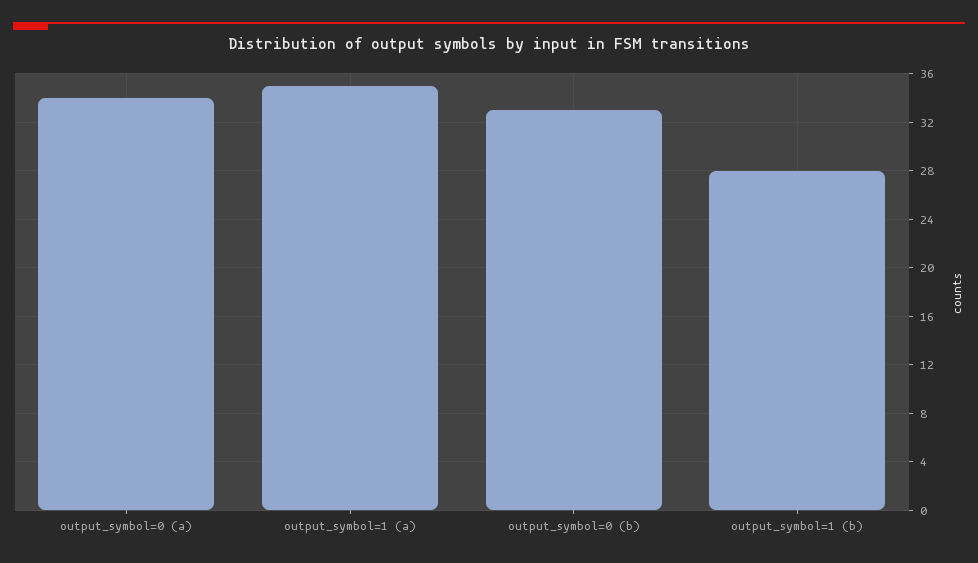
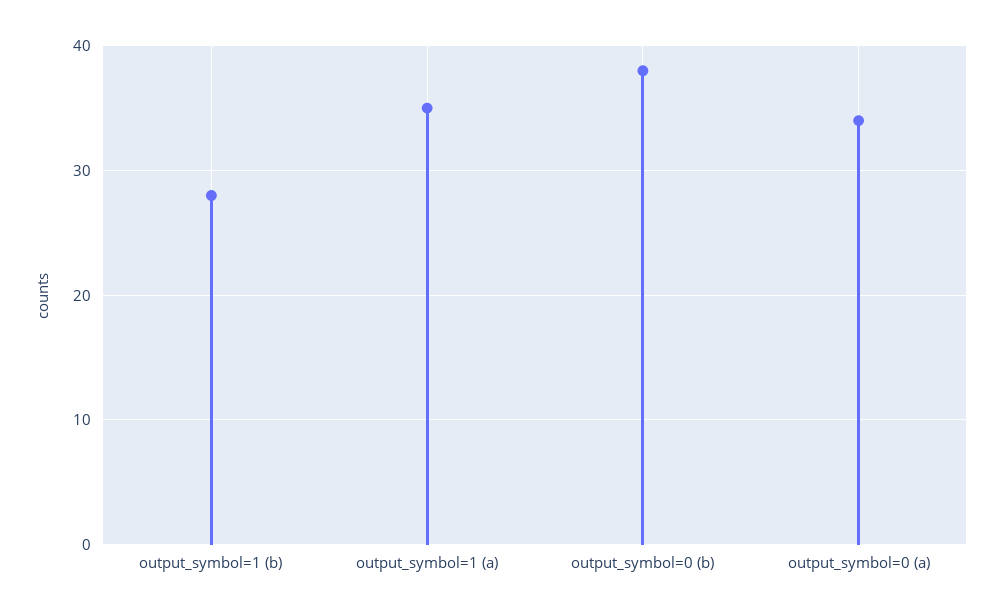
  {
    "output_symbol=0 (a)": 34,
    "output_symbol=1 (a)": 35,
-   "output_symbol=0 (b)": 33,
+   "output_symbol=0 (b)": 38,
    "output_symbol=1 (b)": 28
  }

